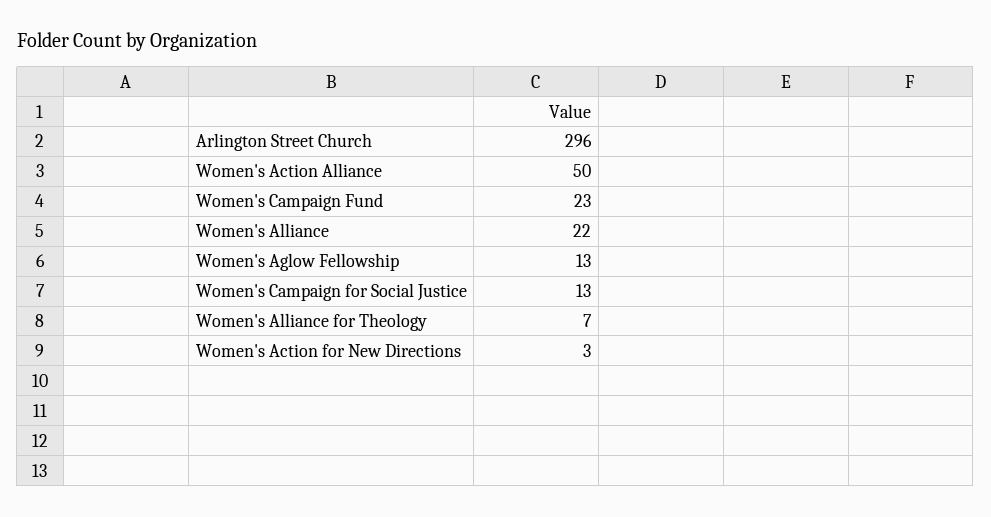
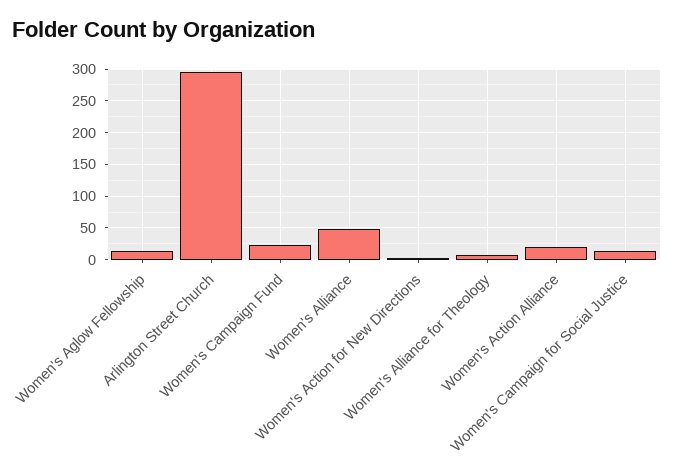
  {
    "Arlington Street Church": 296,
-   "Women's Action Alliance": 50,
+   "Women's Action Alliance": 20,
    "Women's Campaign Fund": 23,
-   "Women's Alliance": 22,
+   "Women's Alliance": 50,
    "Women's Aglow Fellowship": 13,
    "Women's Campaign for Social Justice": 13,
    "Women's Alliance for Theology": 7,
    "Women's Action for New Directions": 3
  }

